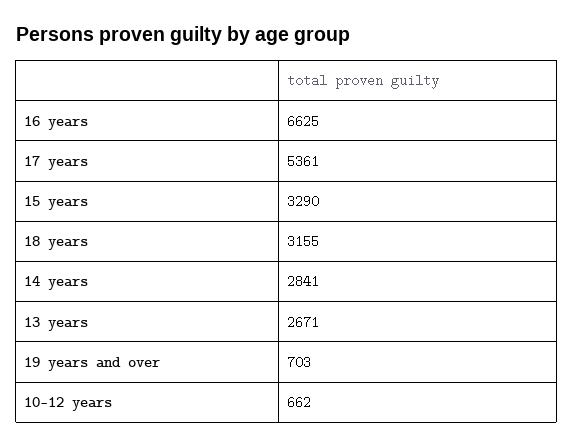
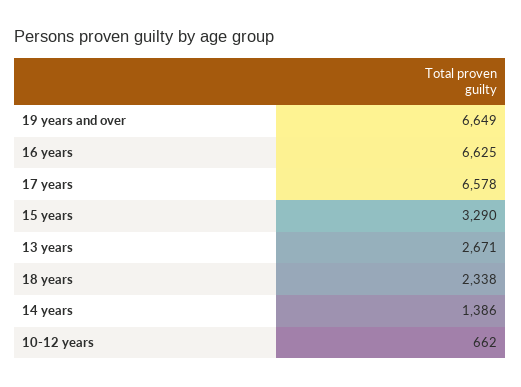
  {
    "16 years": 6625,
-   "17 years": 5361,
+   "17 years": 6578,
    "15 years": 3290,
-   "18 years": 3155,
+   "18 years": 2338,
-   "14 years": 2841,
+   "14 years": 1386,
    "13 years": 2671,
-   "19 years and over": 703,
+   "19 years and over": 6649,
    "10-12 years": 662
  }

